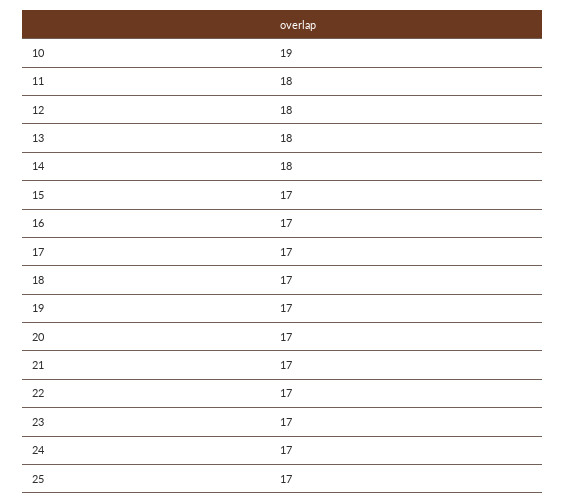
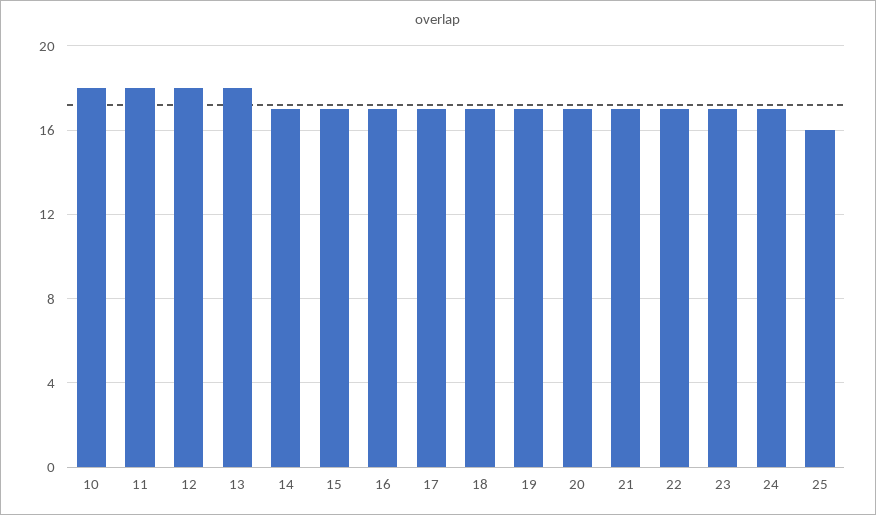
  {
-   "10": 19,
+   "10": 18,
    "11": 18,
    "12": 18,
    "13": 18,
-   "14": 18,
+   "14": 17,
    "15": 17,
    "16": 17,
    "17": 17,
    "18": 17,
    "19": 17,
    "20": 17,
    "21": 17,
    "22": 17,
    "23": 17,
    "24": 17,
-   "25": 17
+   "25": 16
  }

